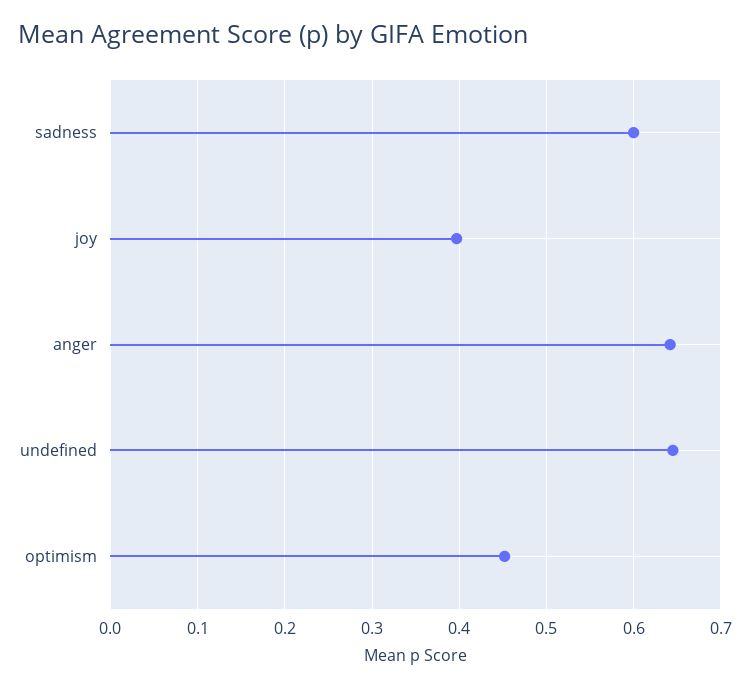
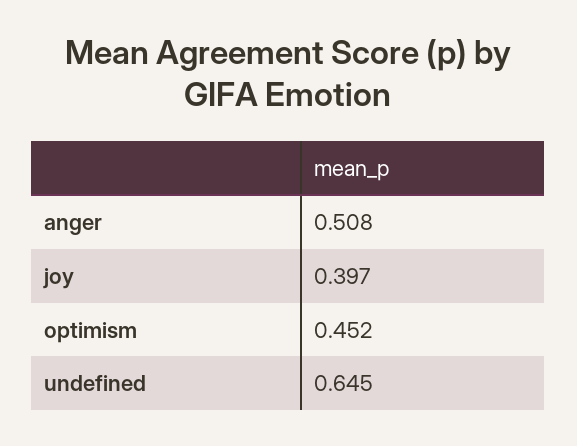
  {
-   "sadness": 0.6,
    "joy": 0.397,
-   "anger": 0.64,
+   "anger": 0.508,
    "undefined": 0.645,
    "optimism": 0.452
  }

